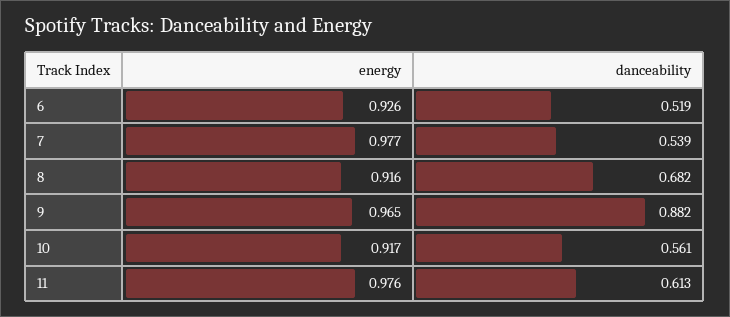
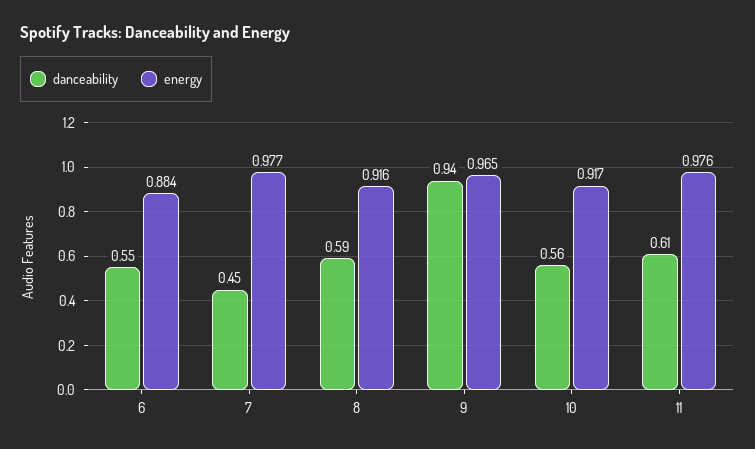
  {
    "energy": {
-     "6": 0.926,
+     "6": 0.884,
      "7": 0.977,
      "8": 0.916,
      "9": 0.965,
      "10": 0.917,
      "11": 0.976
    },
    "danceability": {
-     "6": 0.519,
+     "6": 0.55,
-     "7": 0.539,
+     "7": 0.45,
-     "8": 0.682,
+     "8": 0.59,
-     "9": 0.882,
+     "9": 0.94,
      "10": 0.561,
      "11": 0.613
    }
  }

